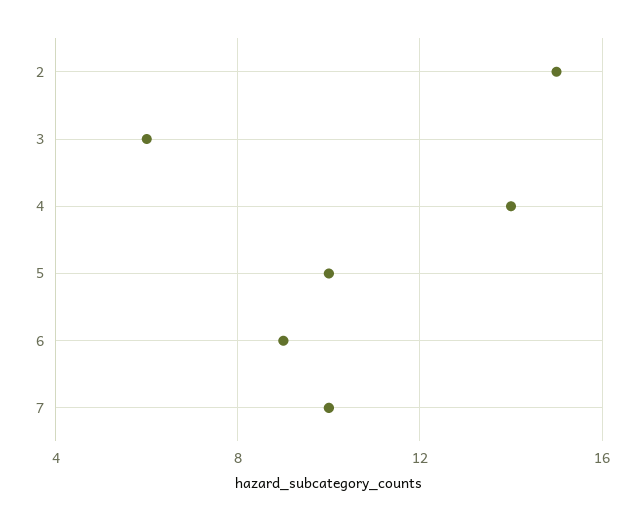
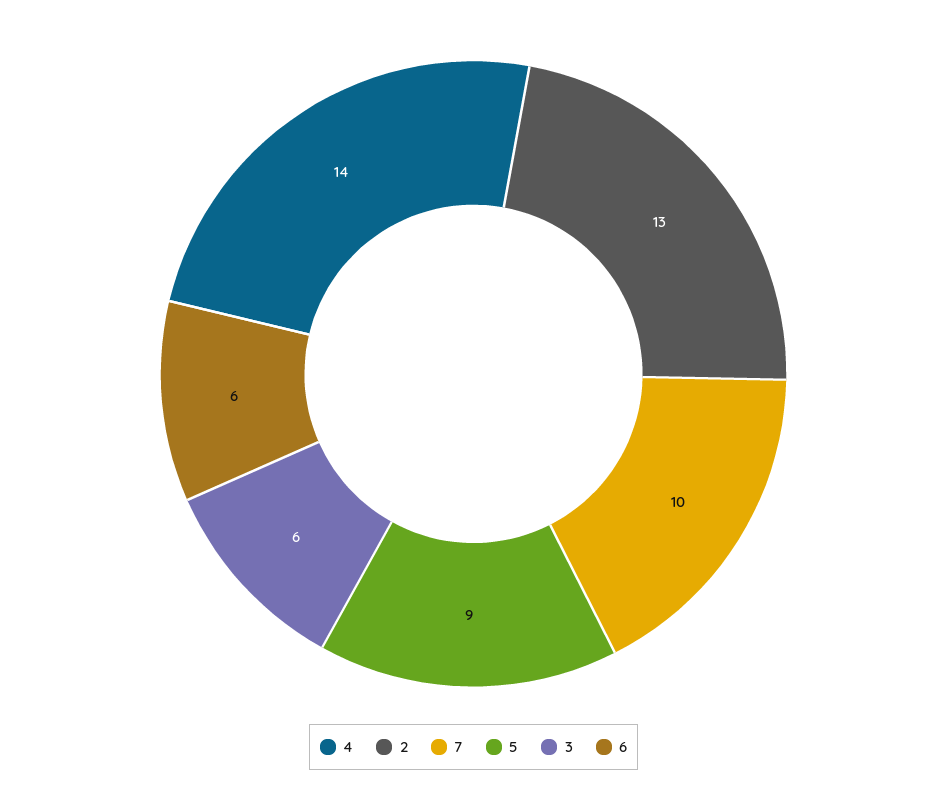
  {
-   "2": 15,
+   "2": 13,
    "3": 6,
    "4": 14,
-   "5": 10,
+   "5": 9,
-   "6": 9,
+   "6": 6,
    "7": 10
  }

